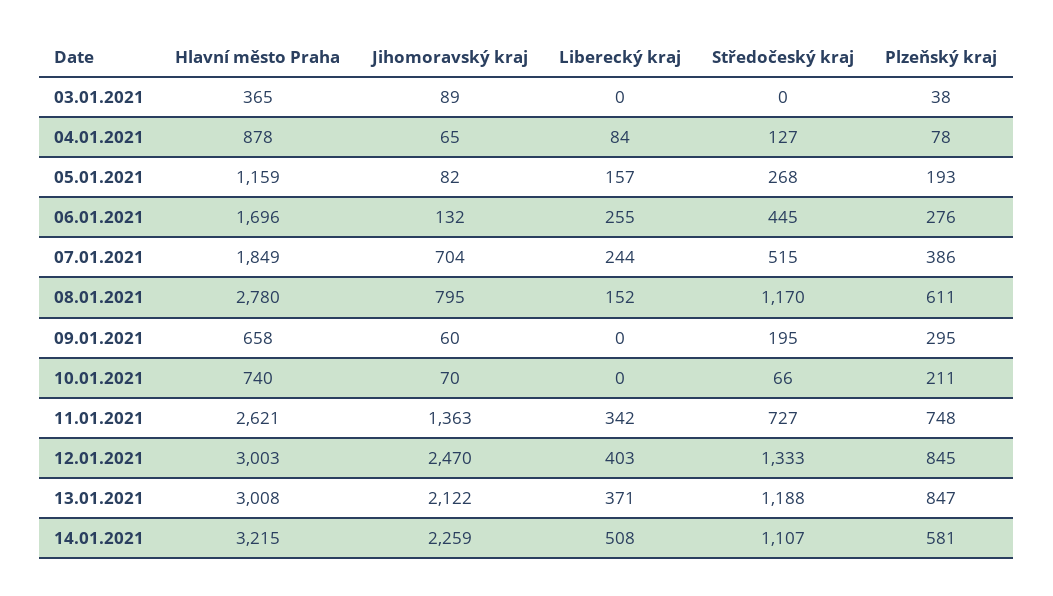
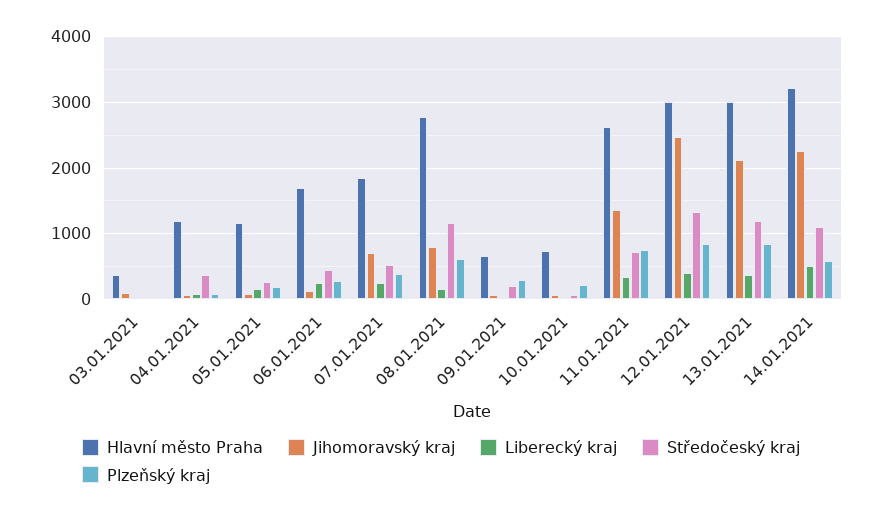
  {
    "Hlavní město Praha": {
      "03.01.2021": 365,
-     "04.01.2021": 878,
+     "04.01.2021": 1200,
      "05.01.2021": 1159,
      "06.01.2021": 1696,
      "07.01.2021": 1849,
      "08.01.2021": 2780,
      "09.01.2021": 658,
      "10.01.2021": 740,
      "11.01.2021": 2621,
      "12.01.2021": 3003,
      "13.01.2021": 3008,
      "14.01.2021": 3215
    },
    "Jihomoravský kraj": {
      "03.01.2021": 89,
      "04.01.2021": 65,
      "05.01.2021": 82,
      "06.01.2021": 132,
      "07.01.2021": 704,
      "08.01.2021": 795,
      "09.01.2021": 60,
      "10.01.2021": 70,
      "11.01.2021": 1363,
      "12.01.2021": 2470,
      "13.01.2021": 2122,
      "14.01.2021": 2259
    },
    "Liberecký kraj": {
      "03.01.2021": 0,
      "04.01.2021": 84,
      "05.01.2021": 157,
      "06.01.2021": 255,
      "07.01.2021": 244,
      "08.01.2021": 152,
      "09.01.2021": 0,
      "10.01.2021": 0,
      "11.01.2021": 342,
      "12.01.2021": 403,
      "13.01.2021": 371,
      "14.01.2021": 508
    },
    "Středočeský kraj": {
      "03.01.2021": 0,
-     "04.01.2021": 127,
+     "04.01.2021": 400,
      "05.01.2021": 268,
      "06.01.2021": 445,
      "07.01.2021": 515,
      "08.01.2021": 1170,
      "09.01.2021": 195,
      "10.01.2021": 66,
      "11.01.2021": 727,
      "12.01.2021": 1333,
      "13.01.2021": 1188,
      "14.01.2021": 1107
    },
    "Plzeňský kraj": {
      "03.01.2021": 38,
      "04.01.2021": 78,
      "05.01.2021": 193,
      "06.01.2021": 276,
      "07.01.2021": 386,
      "08.01.2021": 611,
      "09.01.2021": 295,
      "10.01.2021": 211,
      "11.01.2021": 748,
      "12.01.2021": 845,
      "13.01.2021": 847,
      "14.01.2021": 581
    }
  }

